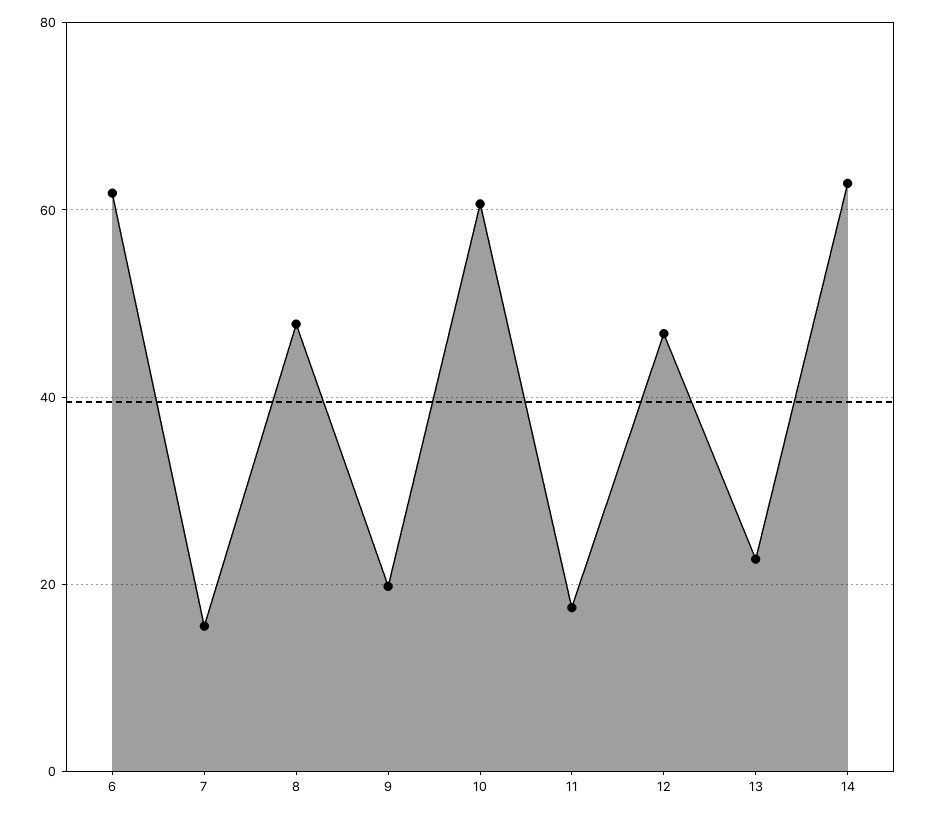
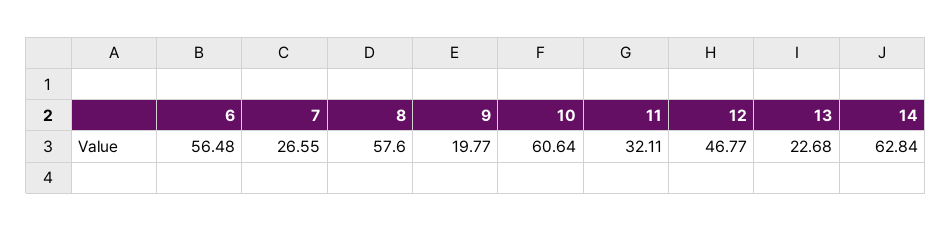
  {
-   "6": 62,
+   "6": 56.48,
-   "7": 16,
+   "7": 26.55,
-   "8": 48,
+   "8": 57.6,
    "9": 19.77,
    "10": 60.64,
-   "11": 18,
+   "11": 32.11,
    "12": 46.77,
    "13": 22.68,
    "14": 62.84
  }

